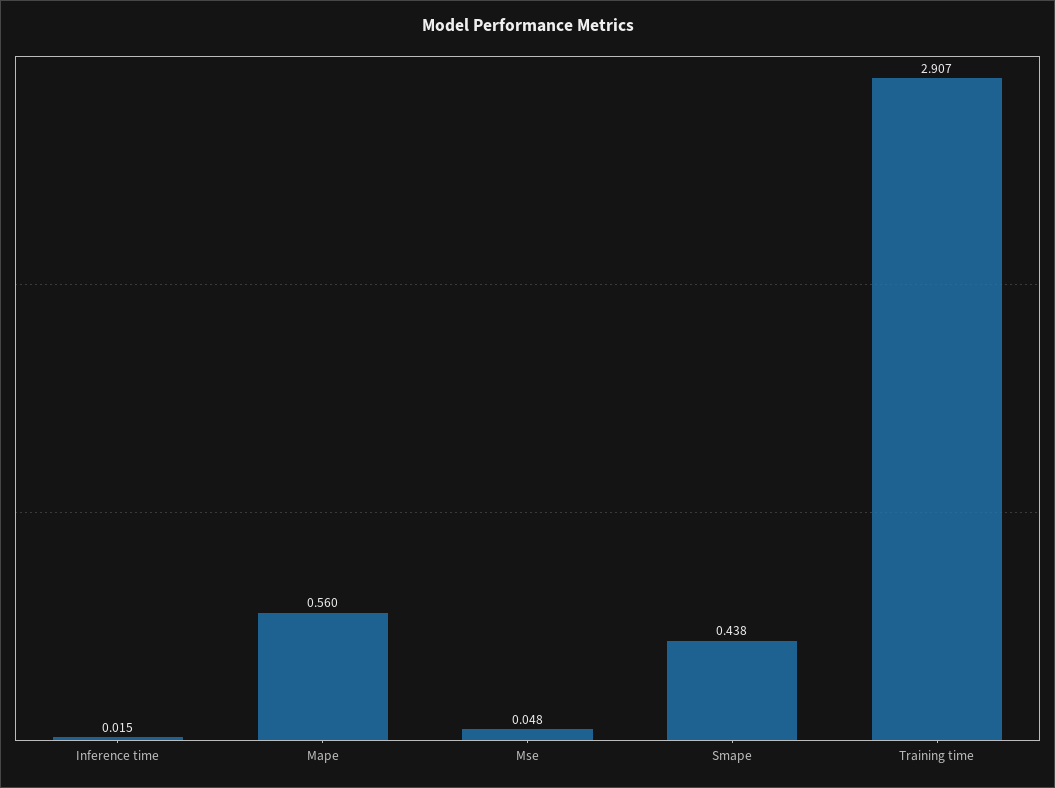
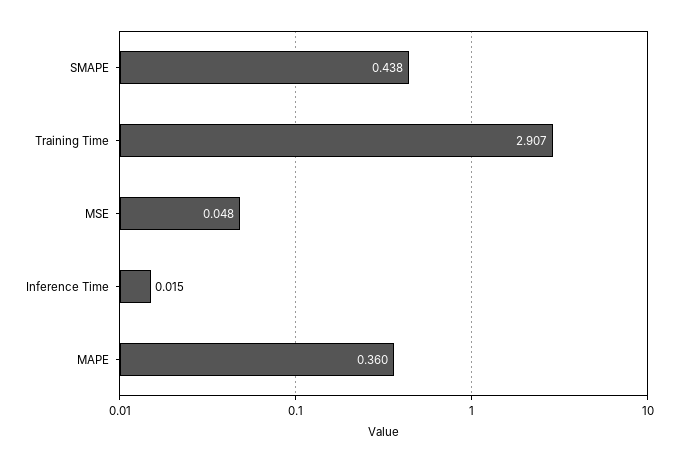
  {
    "Inference time": 0.015,
-   "Mape": 0.56,
+   "Mape": 0.36,
    "Mse": 0.048,
    "Smape": 0.438,
    "Training time": 2.907
  }

